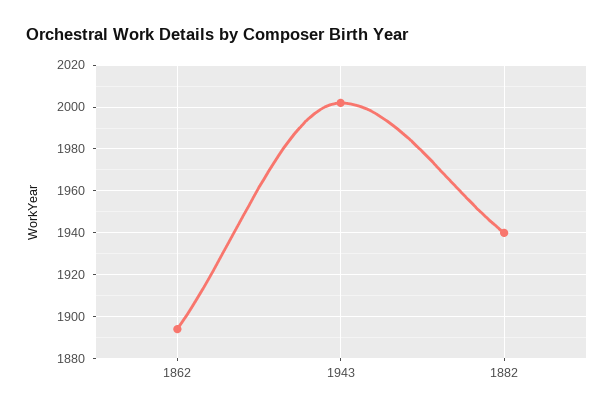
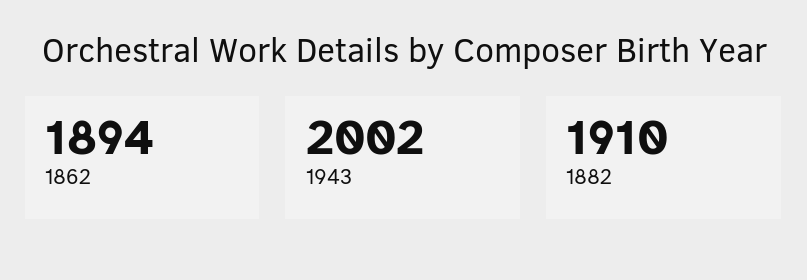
  {
    "1862": 1894,
    "1943": 2002,
-   "1882": 1940
+   "1882": 1910
  }

